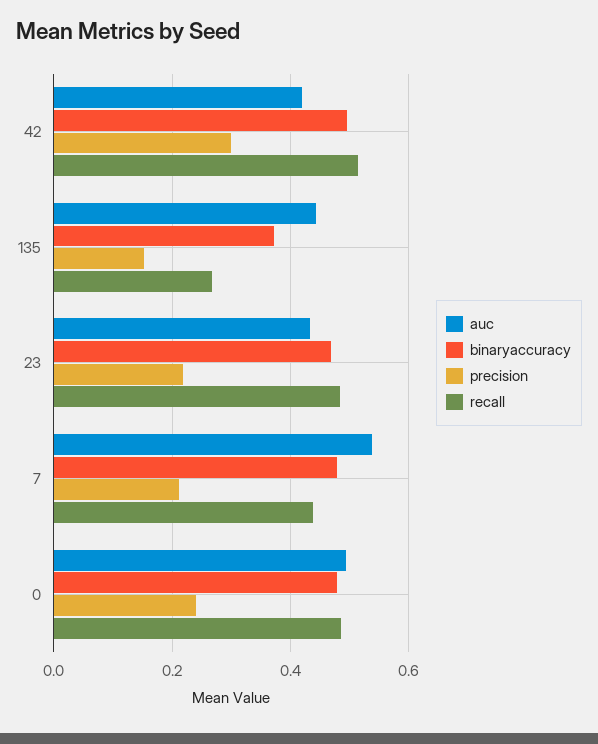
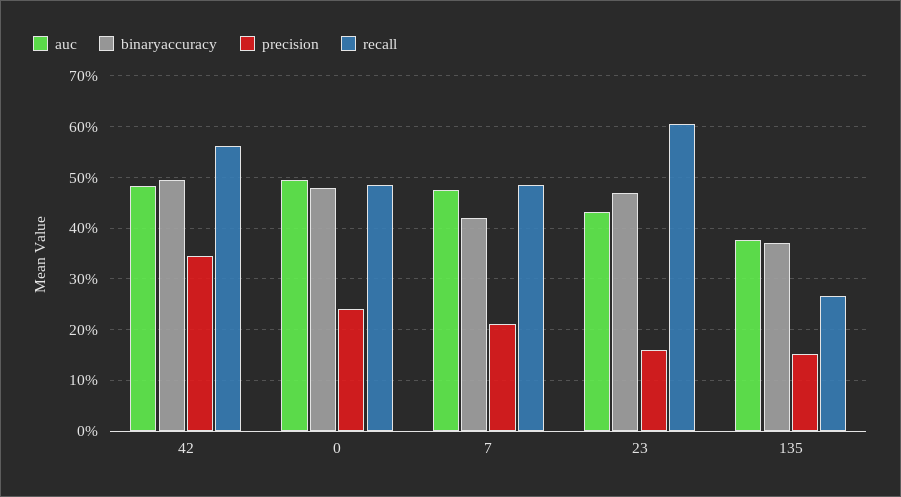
  {
    "auc": {
-     "42": 0.42,
+     "42": 0.48,
-     "135": 0.44,
+     "135": 0.38,
      "23": 0.44,
-     "7": 0.54,
+     "7": 0.48,
      "0": 0.5
    },
    "binaryaccuracy": {
      "42": 0.5,
      "135": 0.38,
      "23": 0.46,
-     "7": 0.48,
+     "7": 0.42,
      "0": 0.48
    },
    "precision": {
-     "42": 0.3,
+     "42": 0.34,
      "135": 0.16,
-     "23": 0.22,
+     "23": 0.16,
      "7": 0.22,
      "0": 0.24
    },
    "recall": {
-     "42": 0.52,
+     "42": 0.56,
      "135": 0.26,
-     "23": 0.48,
+     "23": 0.6,
-     "7": 0.44,
+     "7": 0.48,
      "0": 0.48
    }
  }

